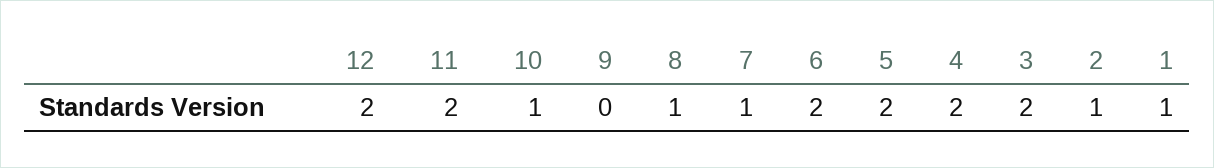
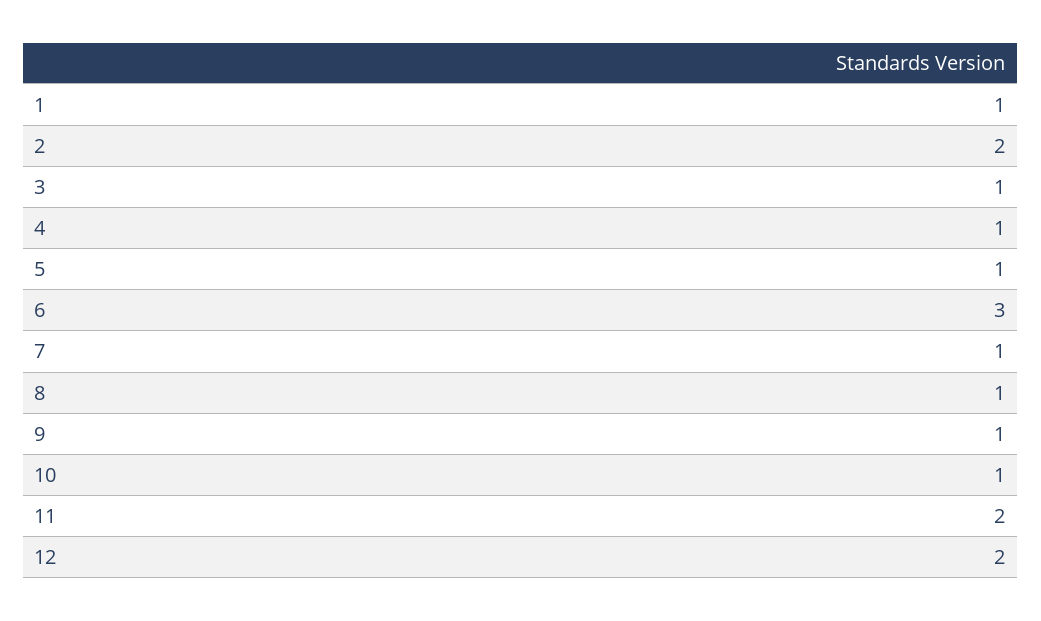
  {
    "12": 2,
    "11": 2,
    "10": 1,
-   "9": 0,
+   "9": 1,
    "8": 1,
    "7": 1,
-   "6": 2,
+   "6": 3,
-   "5": 2,
+   "5": 1,
-   "4": 2,
+   "4": 1,
-   "3": 2,
+   "3": 1,
-   "2": 1,
+   "2": 2,
    "1": 1
  }

